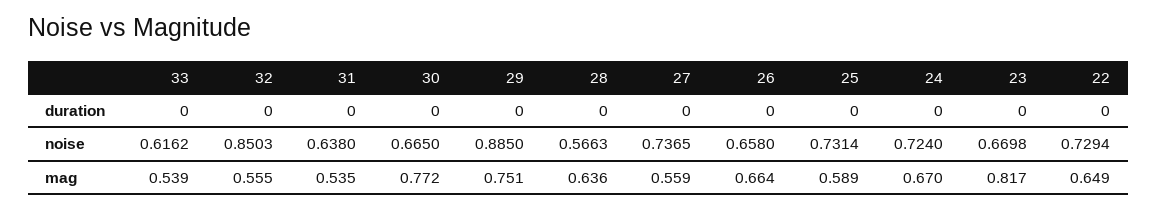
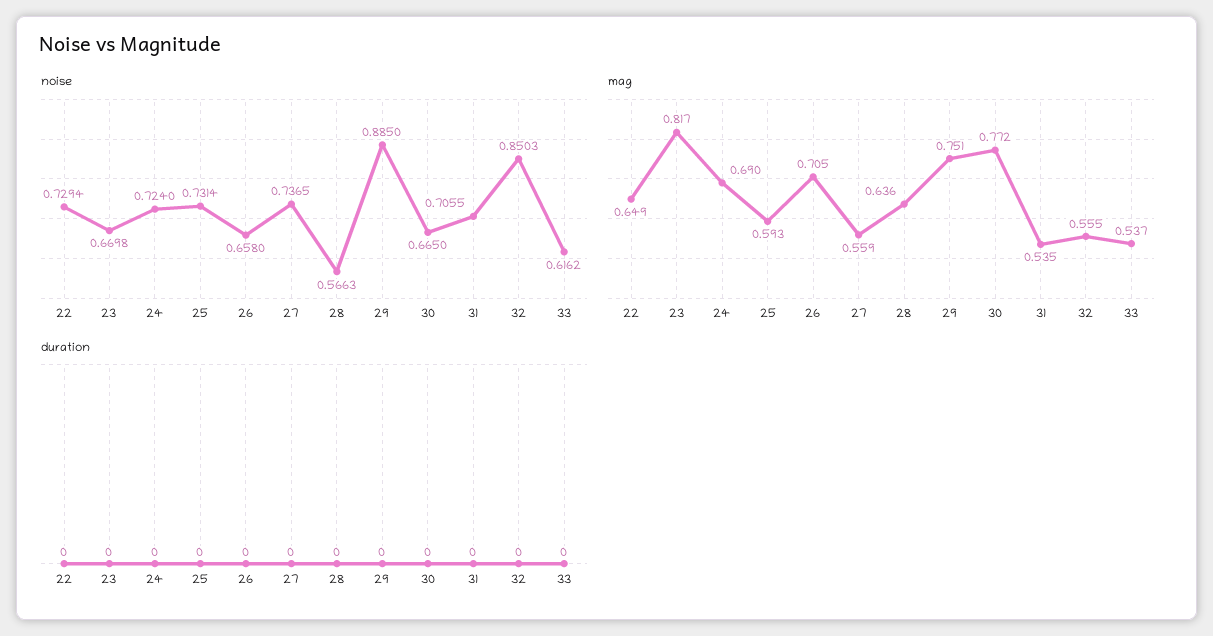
  {
    "duration": {
      "33": 0,
      "32": 0,
      "31": 0,
      "30": 0,
      "29": 0,
      "28": 0,
      "27": 0,
      "26": 0,
      "25": 0,
      "24": 0,
      "23": 0,
      "22": 0
    },
    "noise": {
      "33": 0.6162,
      "32": 0.8503,
-     "31": 0.638,
+     "31": 0.7055,
      "30": 0.665,
      "29": 0.885,
      "28": 0.5663,
      "27": 0.7365,
      "26": 0.658,
      "25": 0.7314,
      "24": 0.724,
      "23": 0.6698,
      "22": 0.7294
    },
    "mag": {
-     "33": 0.539,
+     "33": 0.537,
      "32": 0.555,
      "31": 0.535,
      "30": 0.772,
      "29": 0.751,
      "28": 0.636,
      "27": 0.559,
-     "26": 0.664,
+     "26": 0.705,
-     "25": 0.589,
+     "25": 0.593,
-     "24": 0.67,
+     "24": 0.69,
      "23": 0.817,
      "22": 0.649
    }
  }

